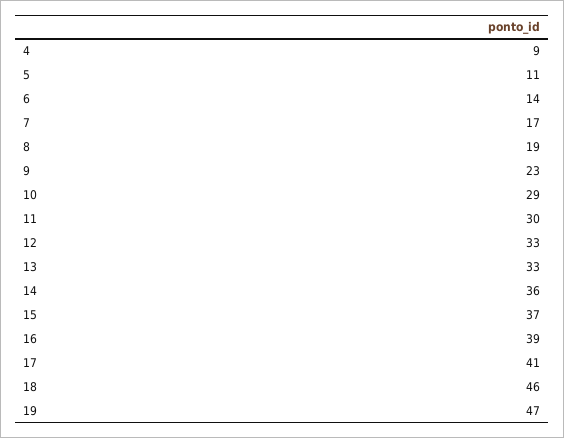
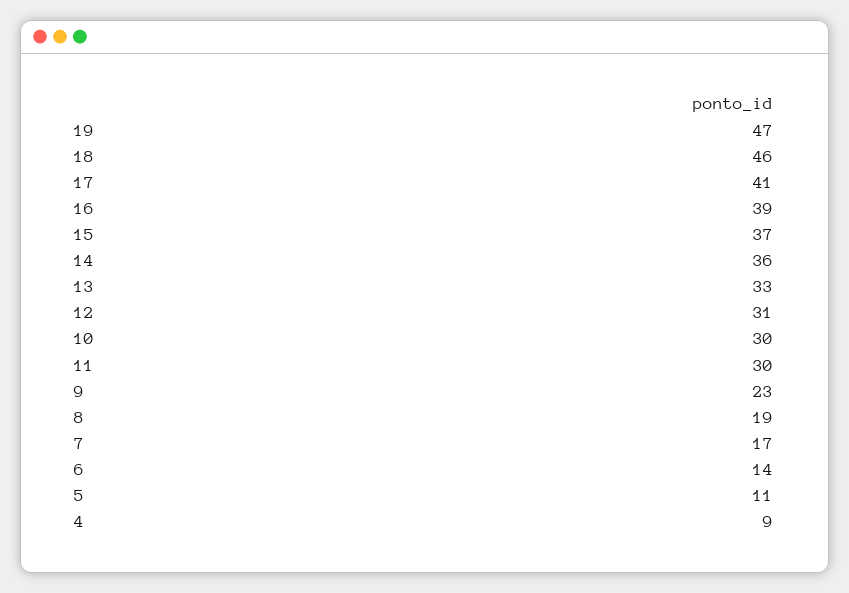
  {
    "4": 9,
    "5": 11,
    "6": 14,
    "7": 17,
    "8": 19,
    "9": 23,
-   "10": 29,
+   "10": 30,
    "11": 30,
-   "12": 33,
+   "12": 31,
    "13": 33,
    "14": 36,
    "15": 37,
    "16": 39,
    "17": 41,
    "18": 46,
    "19": 47
  }

